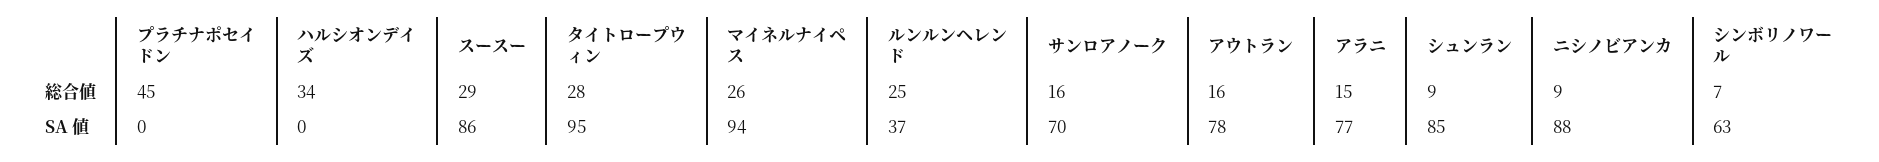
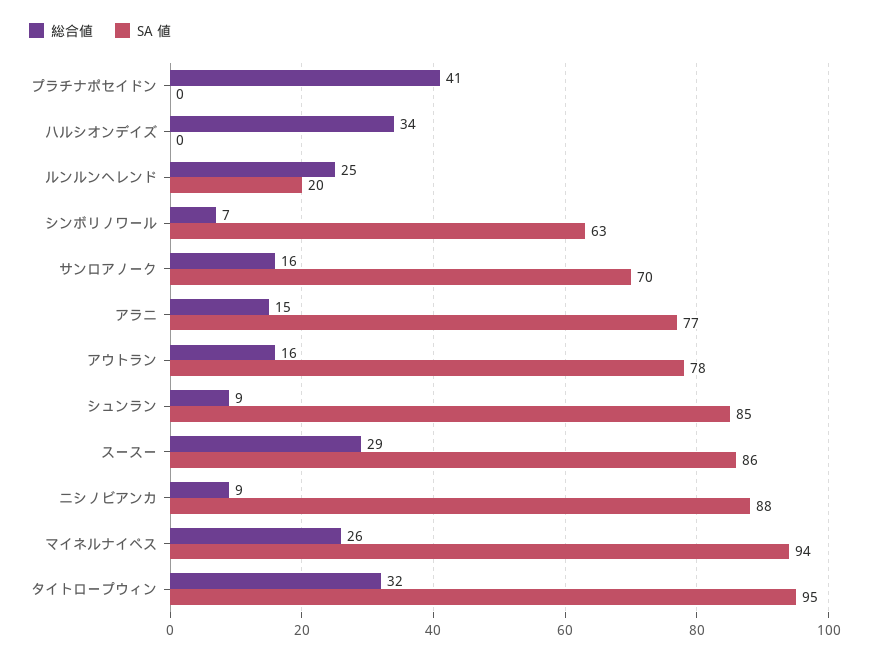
  {
    "総合値": {
-     "プラチナポセイドン": 45,
+     "プラチナポセイドン": 41,
      "ハルシオンデイズ": 34,
      "スースー": 29,
-     "タイトロープウィン": 28,
+     "タイトロープウィン": 32,
      "マイネルナイペス": 26,
      "ルンルンヘレンド": 25,
      "サンロアノーク": 16,
      "アウトラン": 16,
      "アラニ": 15,
      "シュンラン": 9,
      "ニシノビアンカ": 9,
      "シンボリノワール": 7
    },
    "SA 値": {
      "プラチナポセイドン": 0,
      "ハルシオンデイズ": 0,
      "スースー": 86,
      "タイトロープウィン": 95,
      "マイネルナイペス": 94,
-     "ルンルンヘレンド": 37,
+     "ルンルンヘレンド": 20,
      "サンロアノーク": 70,
      "アウトラン": 78,
      "アラニ": 77,
      "シュンラン": 85,
      "ニシノビアンカ": 88,
      "シンボリノワール": 63
    }
  }

